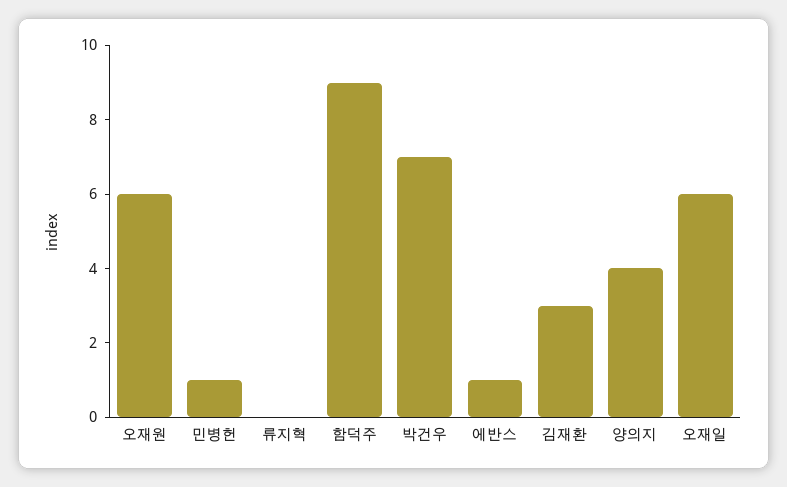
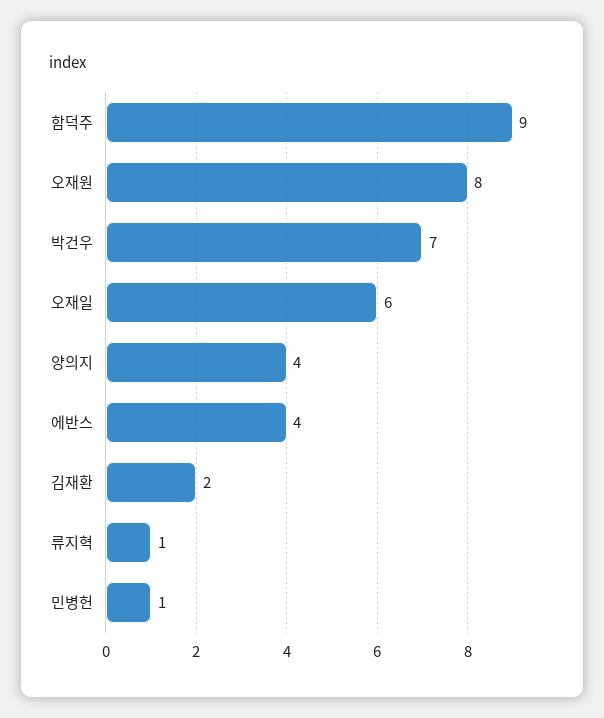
  {
-   "오재원": 6,
+   "오재원": 8,
    "민병헌": 1,
-   "류지혁": 0,
+   "류지혁": 1,
    "함덕주": 9,
    "박건우": 7,
-   "에반스": 1,
+   "에반스": 4,
-   "김재환": 3,
+   "김재환": 2,
    "양의지": 4,
    "오재일": 6
  }

